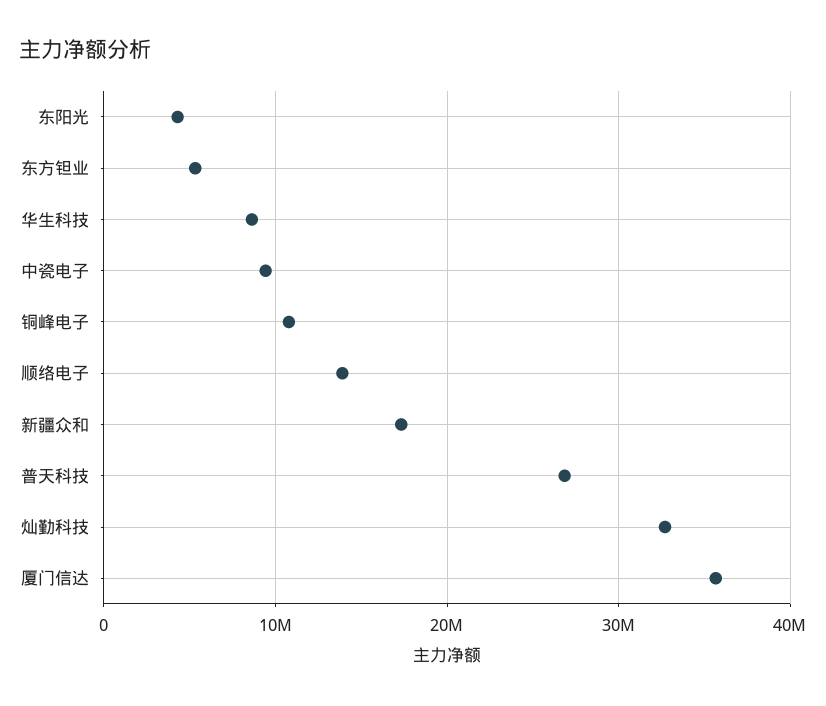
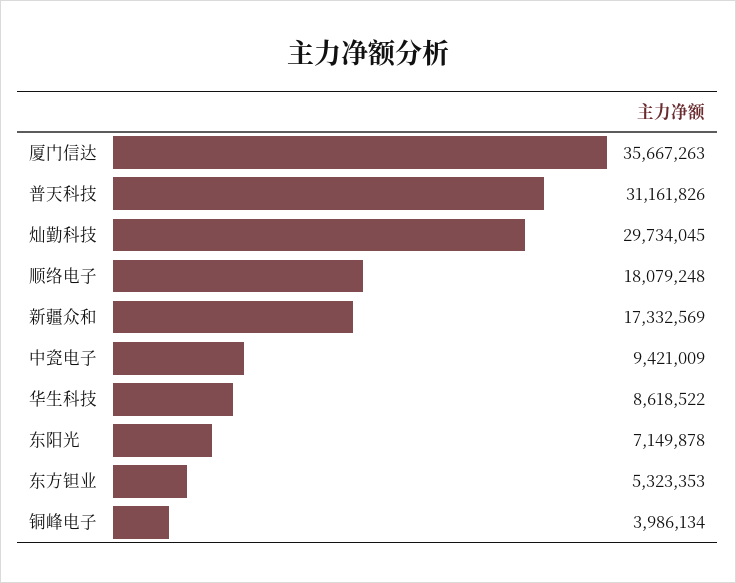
  {
-   "东阳光": 4000000,
+   "东阳光": 7149878,
    "东方钽业": 5323353,
    "华生科技": 8618522,
    "中瓷电子": 9421009,
-   "铜峰电子": 11000000,
+   "铜峰电子": 3986134,
-   "顺络电子": 14000000,
+   "顺络电子": 18079248,
    "新疆众和": 17332569,
-   "普天科技": 27000000,
+   "普天科技": 31161826,
-   "灿勤科技": 33000000,
+   "灿勤科技": 29734045,
    "厦门信达": 35667263
  }

